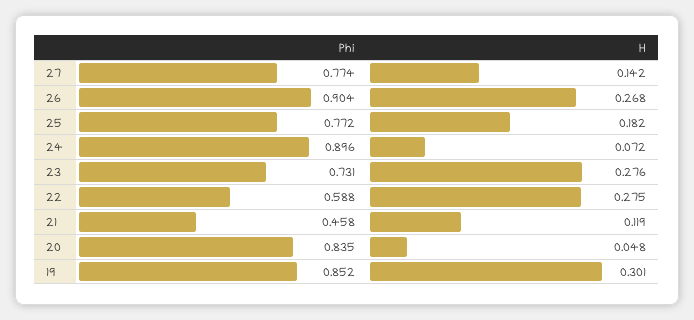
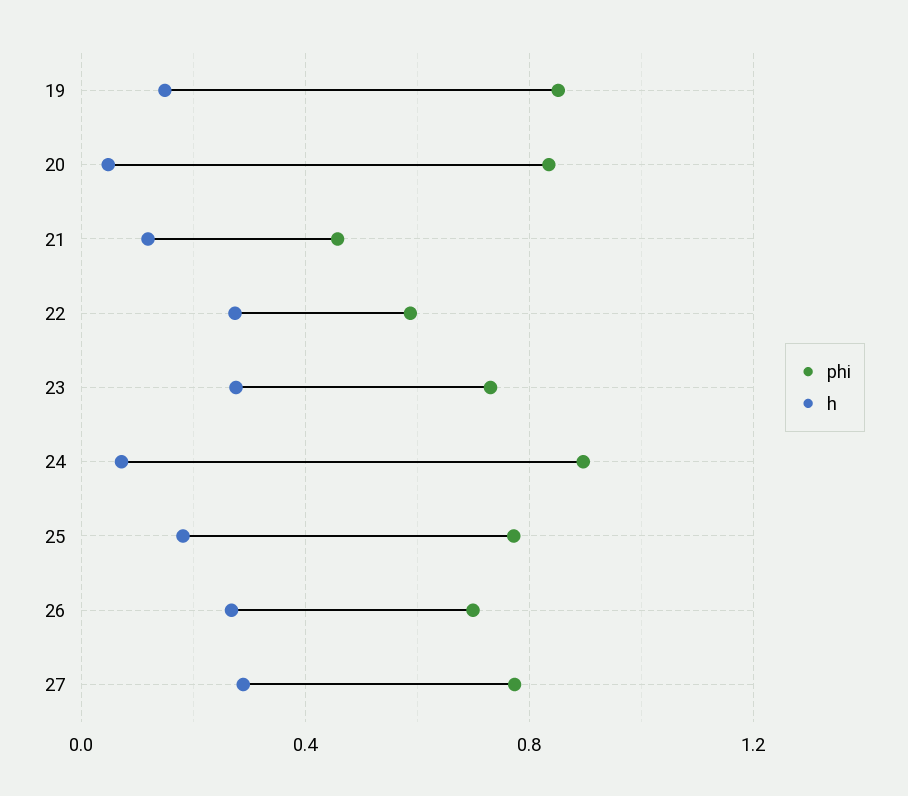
  {
    "Phi": {
      "27": 0.774,
-     "26": 0.904,
+     "26": 0.7,
      "25": 0.772,
      "24": 0.896,
      "23": 0.731,
      "22": 0.588,
      "21": 0.458,
      "20": 0.835,
      "19": 0.852
    },
    "H": {
-     "27": 0.142,
+     "27": 0.3,
      "26": 0.268,
      "25": 0.182,
      "24": 0.072,
      "23": 0.276,
      "22": 0.275,
      "21": 0.119,
      "20": 0.048,
-     "19": 0.301
+     "19": 0.15
    }
  }

